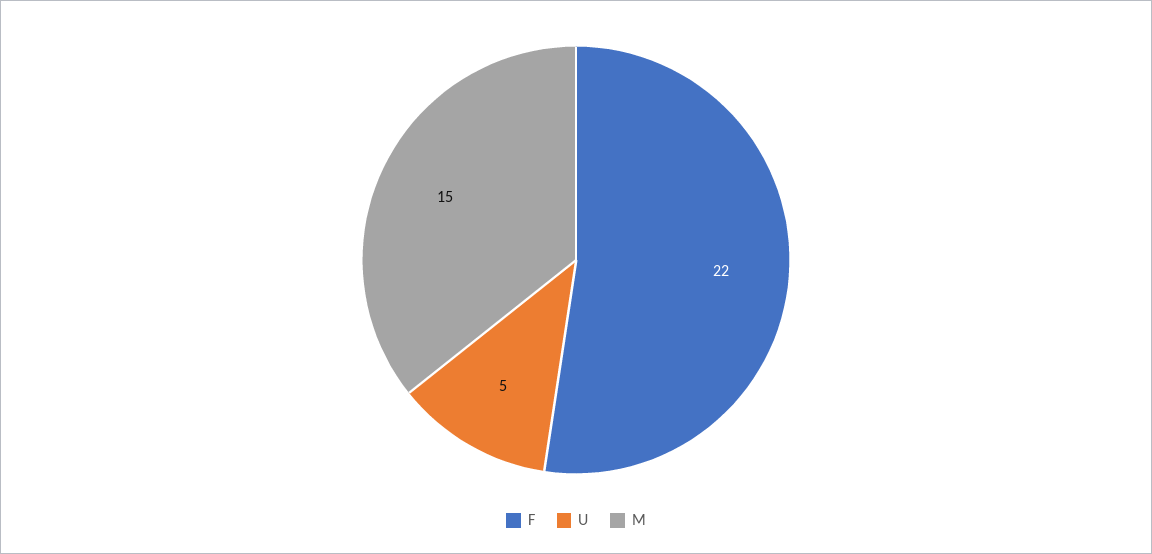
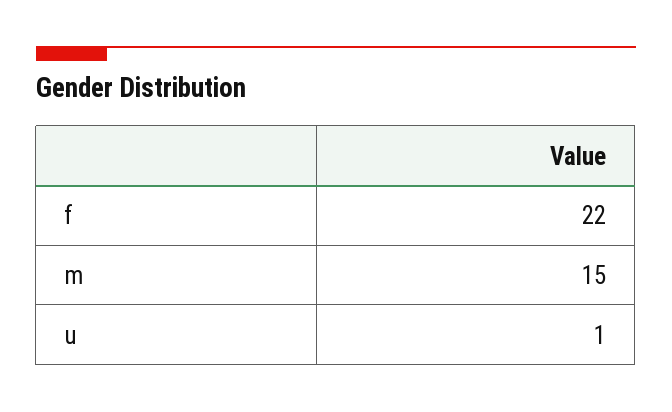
  {
    "F": 22,
-   "U": 5,
+   "U": 1,
    "M": 15
  }

